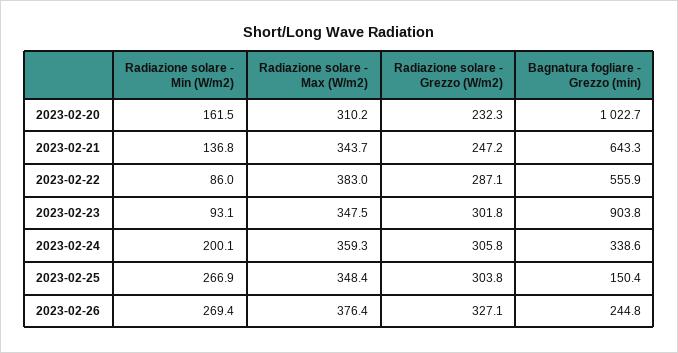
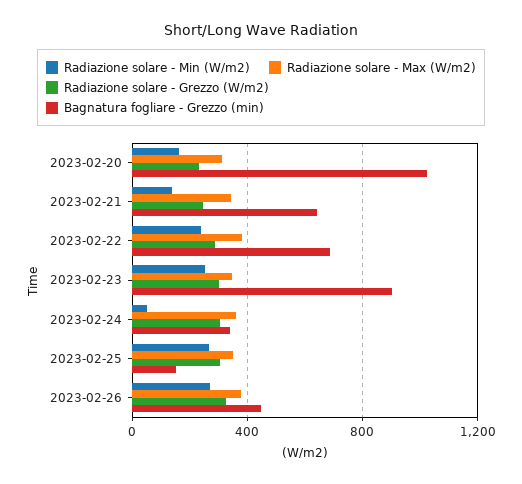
  {
    "Radiazione solare - Min (W/m2)": {
      "2023-02-20": 161.5,
      "2023-02-21": 136.8,
-     "2023-02-22": 86,
+     "2023-02-22": 250,
-     "2023-02-23": 93.1,
+     "2023-02-23": 250,
-     "2023-02-24": 200.1,
+     "2023-02-24": 50,
      "2023-02-25": 266.9,
      "2023-02-26": 269.4
    },
    "Radiazione solare - Max (W/m2)": {
      "2023-02-20": 310.2,
      "2023-02-21": 343.7,
      "2023-02-22": 383,
      "2023-02-23": 347.5,
      "2023-02-24": 359.3,
      "2023-02-25": 348.4,
      "2023-02-26": 376.4
    },
    "Radiazione solare - Grezzo (W/m2)": {
      "2023-02-20": 232.3,
      "2023-02-21": 247.2,
      "2023-02-22": 287.1,
      "2023-02-23": 301.8,
      "2023-02-24": 305.8,
      "2023-02-25": 303.8,
      "2023-02-26": 327.1
    },
    "Bagnatura fogliare - Grezzo (min)": {
      "2023-02-20": 1022.7,
      "2023-02-21": 643.3,
-     "2023-02-22": 555.9,
+     "2023-02-22": 700,
      "2023-02-23": 903.8,
      "2023-02-24": 338.6,
      "2023-02-25": 150.4,
-     "2023-02-26": 244.8
+     "2023-02-26": 450
    }
  }

